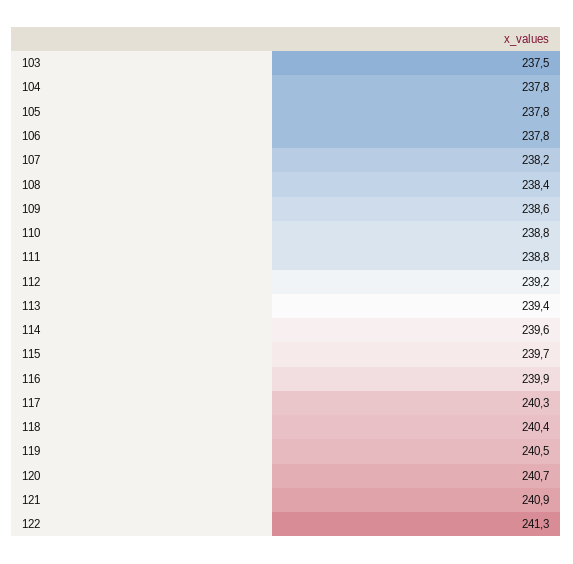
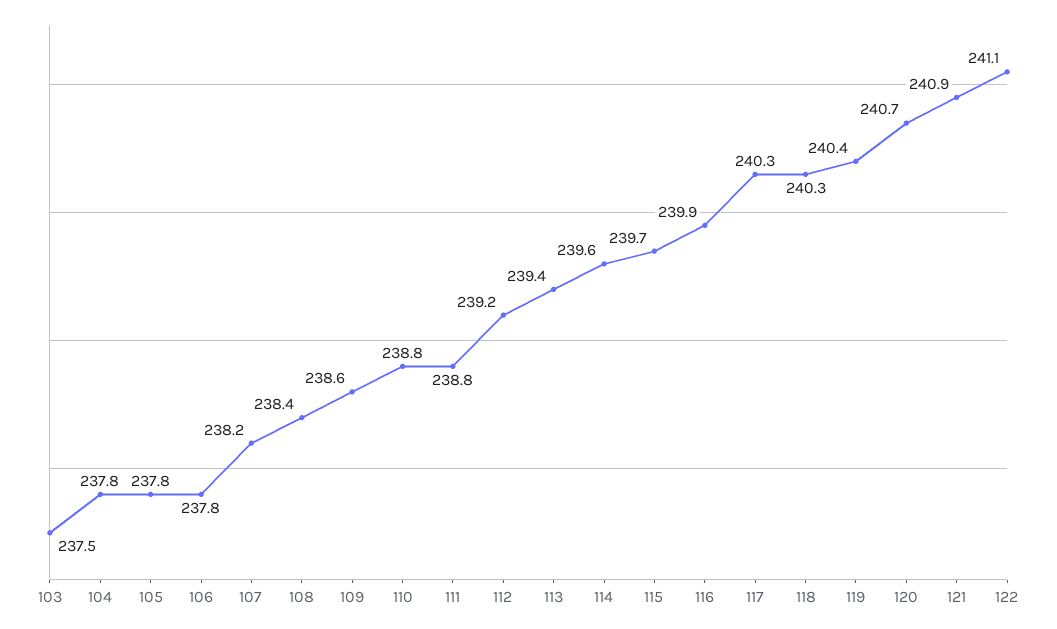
  {
    "103": 237.5,
    "104": 237.8,
    "105": 237.8,
    "106": 237.8,
    "107": 238.2,
    "108": 238.4,
    "109": 238.6,
    "110": 238.8,
    "111": 238.8,
    "112": 239.2,
    "113": 239.4,
    "114": 239.6,
    "115": 239.7,
    "116": 239.9,
    "117": 240.3,
-   "118": 240.4,
+   "118": 240.3,
-   "119": 240.5,
+   "119": 240.4,
    "120": 240.7,
    "121": 240.9,
-   "122": 241.3
+   "122": 241.1
  }

